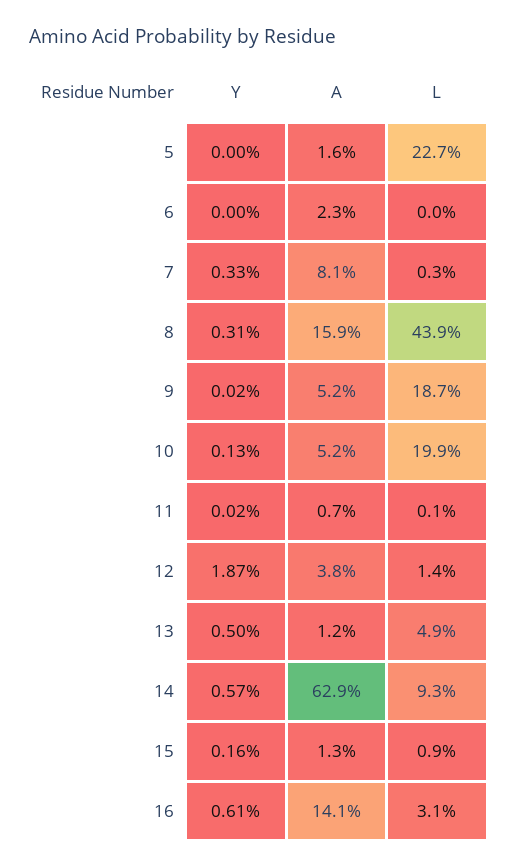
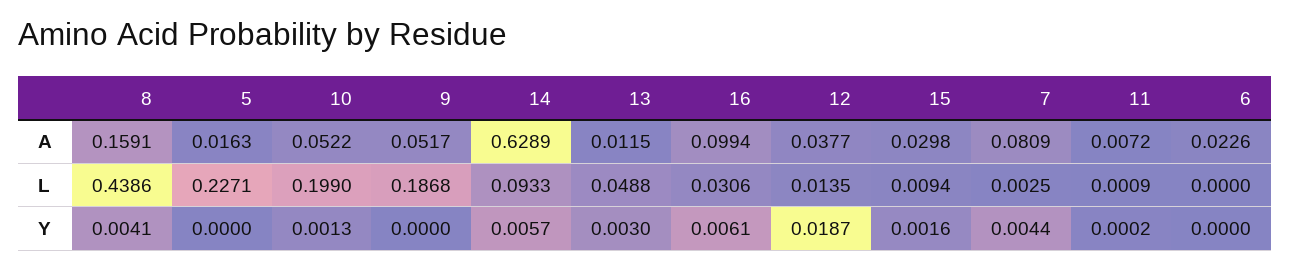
  {
    "Y": {
      "5": 0,
      "6": 0,
-     "7": 0.0033,
+     "7": 0.0044,
-     "8": 0.0031,
+     "8": 0.0041,
-     "9": 0.0002,
+     "9": 0,
      "10": 0.0013,
      "11": 0.0002,
      "12": 0.0187,
-     "13": 0.005,
+     "13": 0.003,
      "14": 0.0057,
      "15": 0.0016,
      "16": 0.0061
    },
    "A": {
      "5": 0.0163,
      "6": 0.0226,
      "7": 0.0809,
      "8": 0.1591,
      "9": 0.0517,
      "10": 0.0522,
      "11": 0.0072,
      "12": 0.0377,
      "13": 0.0115,
      "14": 0.6289,
-     "15": 0.013,
+     "15": 0.0298,
-     "16": 0.141
+     "16": 0.0994
    },
    "L": {
      "5": 0.2271,
      "6": 0,
      "7": 0.0025,
      "8": 0.4386,
      "9": 0.1868,
      "10": 0.199,
      "11": 0.0009,
      "12": 0.0135,
      "13": 0.0488,
      "14": 0.0933,
      "15": 0.0094,
      "16": 0.0306
    }
  }

